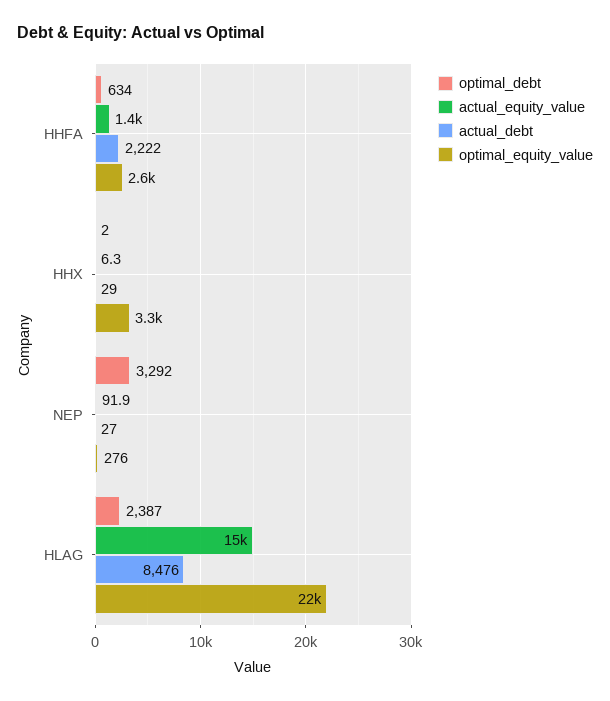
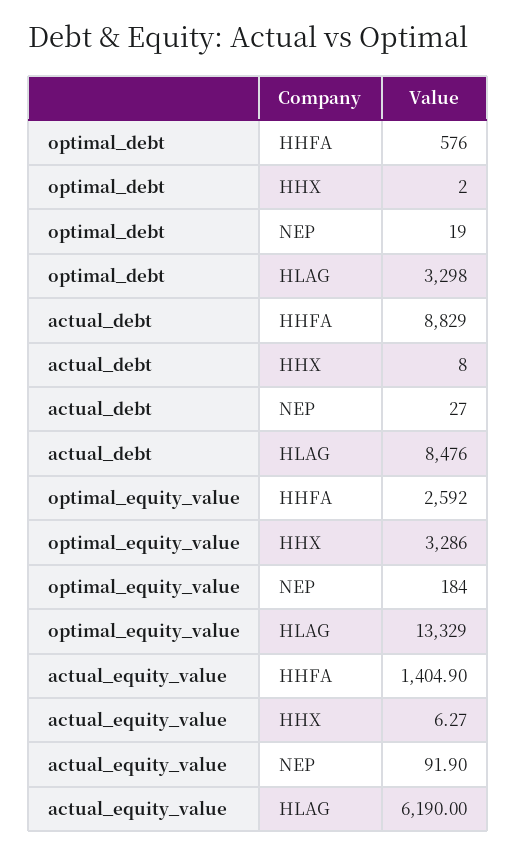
  {
    "optimal_debt": {
-     "HHFA": 634,
+     "HHFA": 576,
      "HHX": 2,
-     "NEP": 3292,
+     "NEP": 19,
-     "HLAG": 2387
+     "HLAG": 3298
    },
    "actual_equity_value": {
      "HHFA": 1404.9,
      "HHX": 6.27,
      "NEP": 91.9,
-     "HLAG": 15000
+     "HLAG": 6190
    },
    "actual_debt": {
-     "HHFA": 2222,
+     "HHFA": 8829,
-     "HHX": 29,
+     "HHX": 8,
      "NEP": 27,
      "HLAG": 8476
    },
    "optimal_equity_value": {
      "HHFA": 2592,
      "HHX": 3286,
-     "NEP": 276,
+     "NEP": 184,
-     "HLAG": 22000
+     "HLAG": 13329
    }
  }

